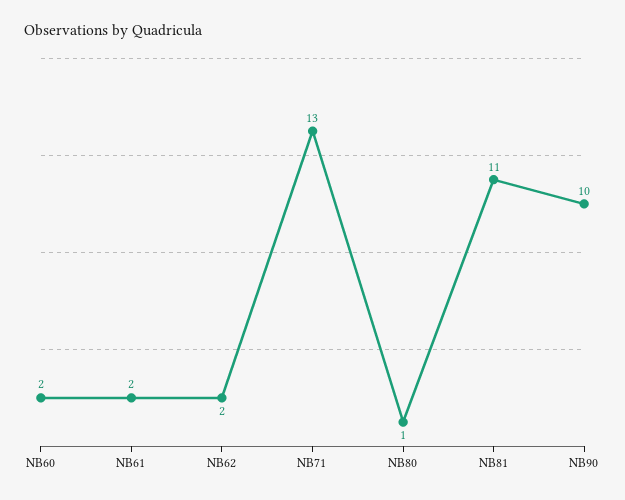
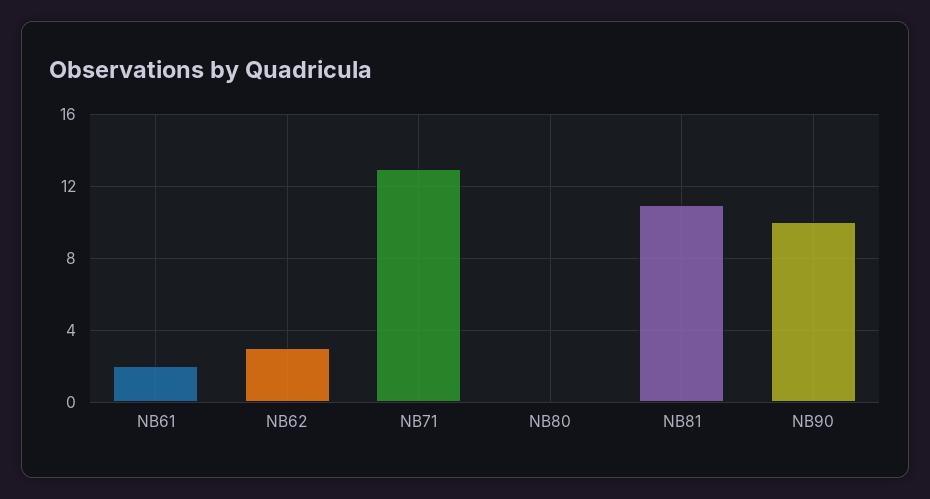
  {
-   "NB60": 2,
    "NB61": 2,
-   "NB62": 2,
+   "NB62": 3,
    "NB71": 13,
-   "NB80": 1,
+   "NB80": 0,
    "NB81": 11,
    "NB90": 10
  }

